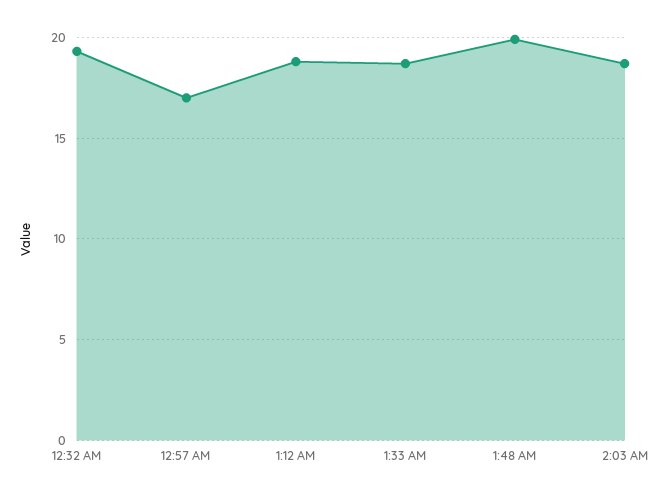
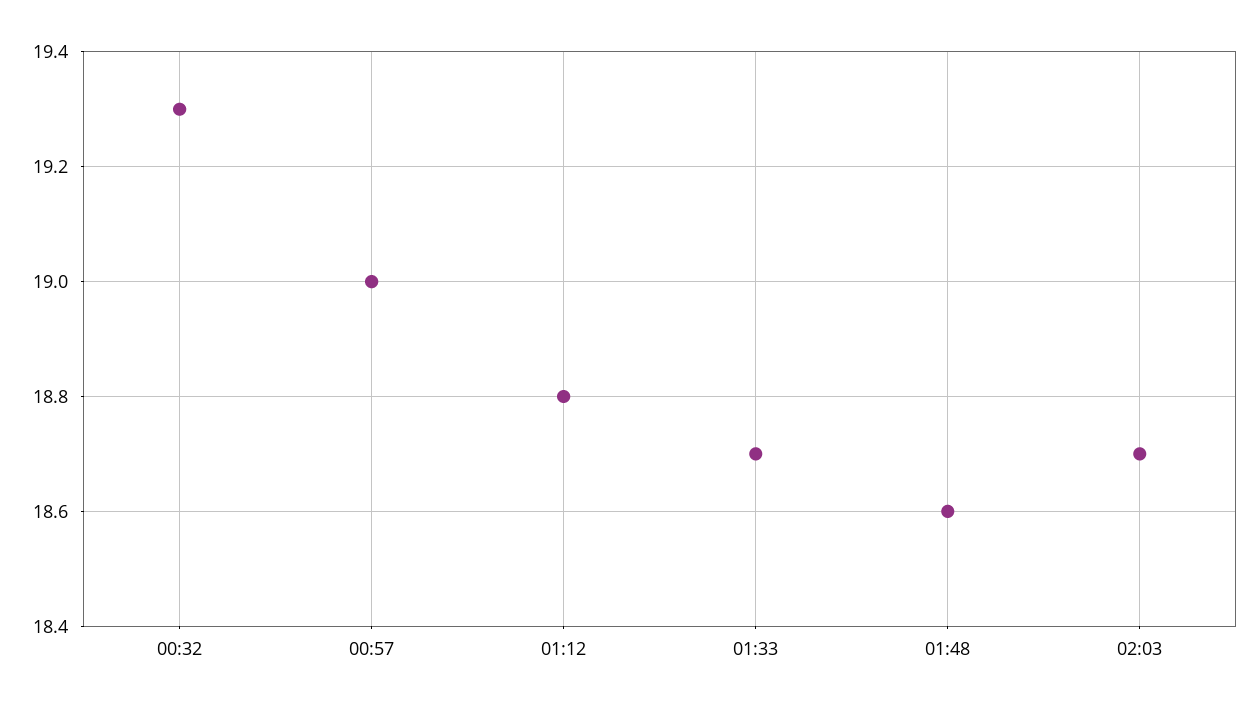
  {
    "12:32 AM": 19.3,
-   "12:57 AM": 17,
+   "12:57 AM": 19,
    "1:12 AM": 18.8,
    "1:33 AM": 18.7,
-   "1:48 AM": 20,
+   "1:48 AM": 18.6,
    "2:03 AM": 18.7
  }

